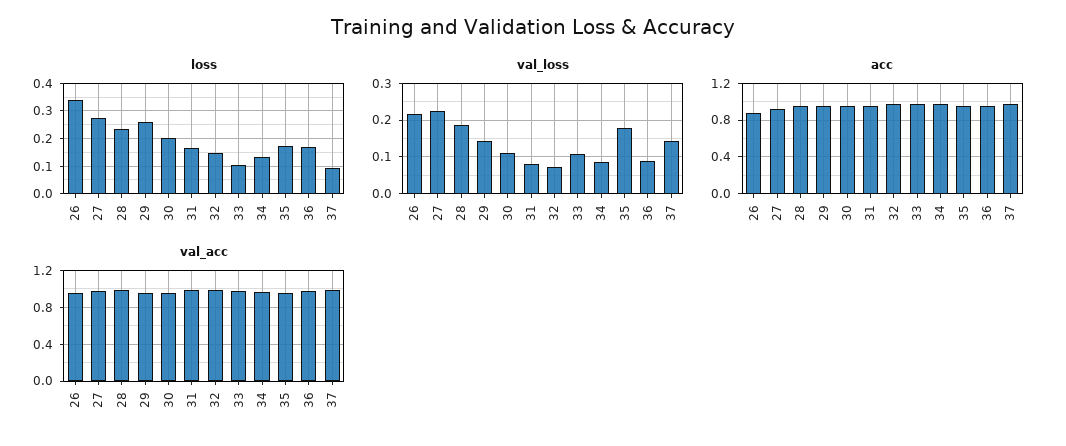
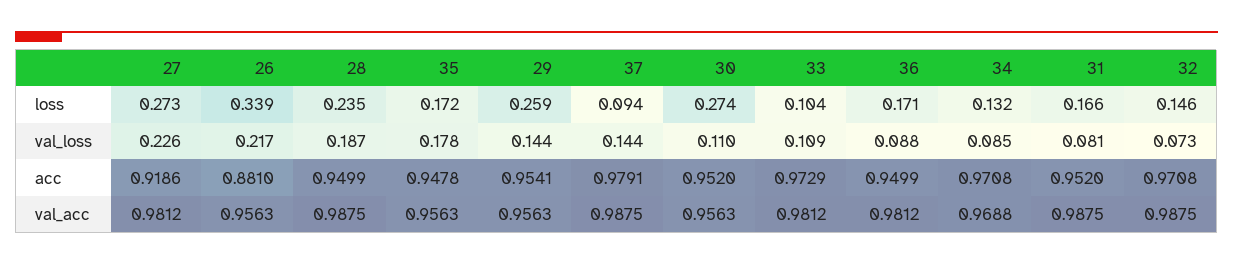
  {
    "loss": {
      "26": 0.339,
      "27": 0.273,
      "28": 0.235,
      "29": 0.259,
-     "30": 0.2,
+     "30": 0.274,
      "31": 0.166,
      "32": 0.146,
      "33": 0.104,
      "34": 0.132,
      "35": 0.172,
      "36": 0.171,
      "37": 0.094
    },
    "val_loss": {
      "26": 0.217,
      "27": 0.226,
      "28": 0.187,
      "29": 0.144,
      "30": 0.11,
      "31": 0.081,
      "32": 0.073,
      "33": 0.109,
      "34": 0.085,
      "35": 0.178,
      "36": 0.088,
      "37": 0.144
    },
    "acc": {
      "26": 0.881,
      "27": 0.9186,
      "28": 0.9499,
      "29": 0.9541,
      "30": 0.952,
      "31": 0.952,
      "32": 0.9708,
      "33": 0.9729,
      "34": 0.9708,
      "35": 0.9478,
      "36": 0.9499,
      "37": 0.9791
    },
    "val_acc": {
      "26": 0.9563,
      "27": 0.9812,
      "28": 0.9875,
      "29": 0.9563,
      "30": 0.9563,
      "31": 0.9875,
      "32": 0.9875,
      "33": 0.9812,
      "34": 0.9688,
      "35": 0.9563,
      "36": 0.9812,
      "37": 0.9875
    }
  }

